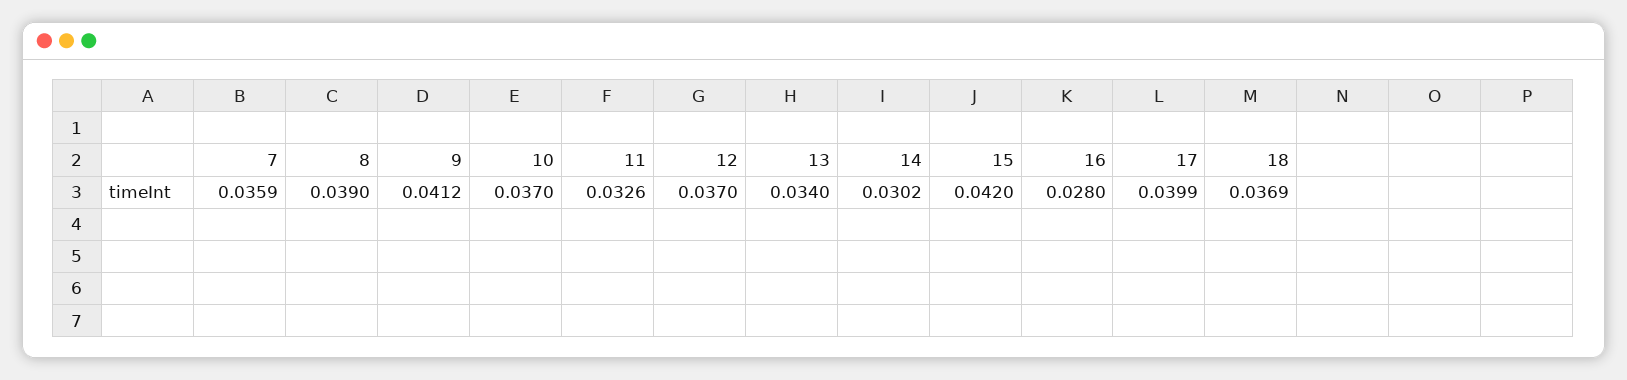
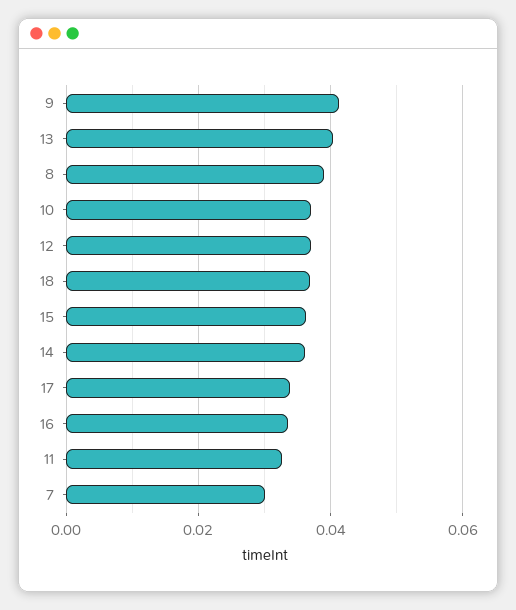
  {
-   "7": 0.0359,
+   "7": 0.03,
    "8": 0.039,
    "9": 0.0412,
    "10": 0.037,
    "11": 0.0326,
    "12": 0.037,
-   "13": 0.034,
+   "13": 0.04,
-   "14": 0.0302,
+   "14": 0.036,
-   "15": 0.042,
+   "15": 0.036,
-   "16": 0.028,
+   "16": 0.034,
-   "17": 0.0399,
+   "17": 0.034,
    "18": 0.0369
  }

